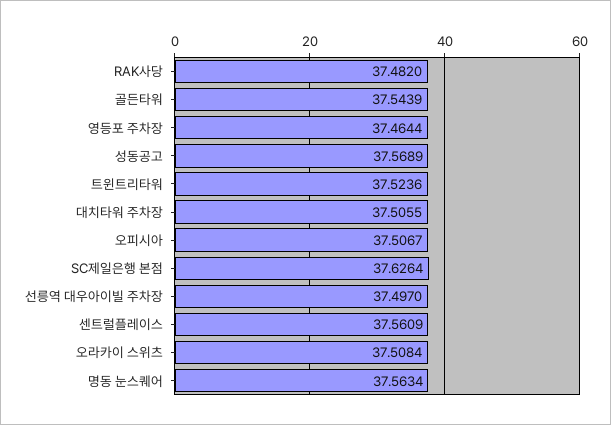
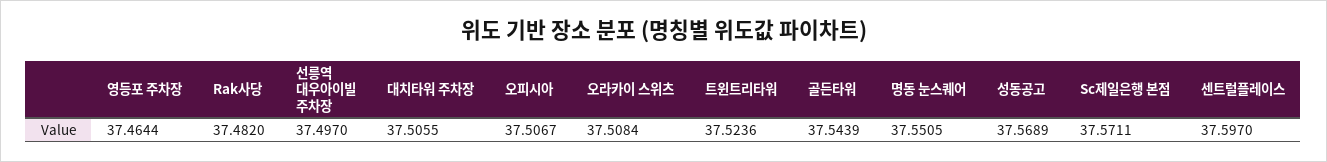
  {
    "RAK사당": 37.482,
    "골든타워": 37.5439,
    "영등포 주차장": 37.4644,
    "성동공고": 37.5689,
    "트윈트리타워": 37.5236,
    "대치타워 주차장": 37.5055,
    "오피시아": 37.5067,
-   "SC제일은행 본점": 37.6264,
+   "SC제일은행 본점": 37.5711,
    "선릉역 대우아이빌 주차장": 37.497,
-   "센트럴플레이스": 37.5609,
+   "센트럴플레이스": 37.597,
    "오라카이 스위츠": 37.5084,
-   "명동 눈스퀘어": 37.5634
+   "명동 눈스퀘어": 37.5505
  }

